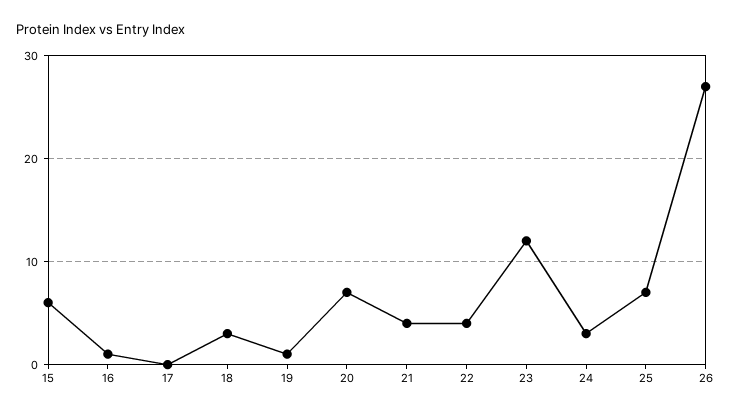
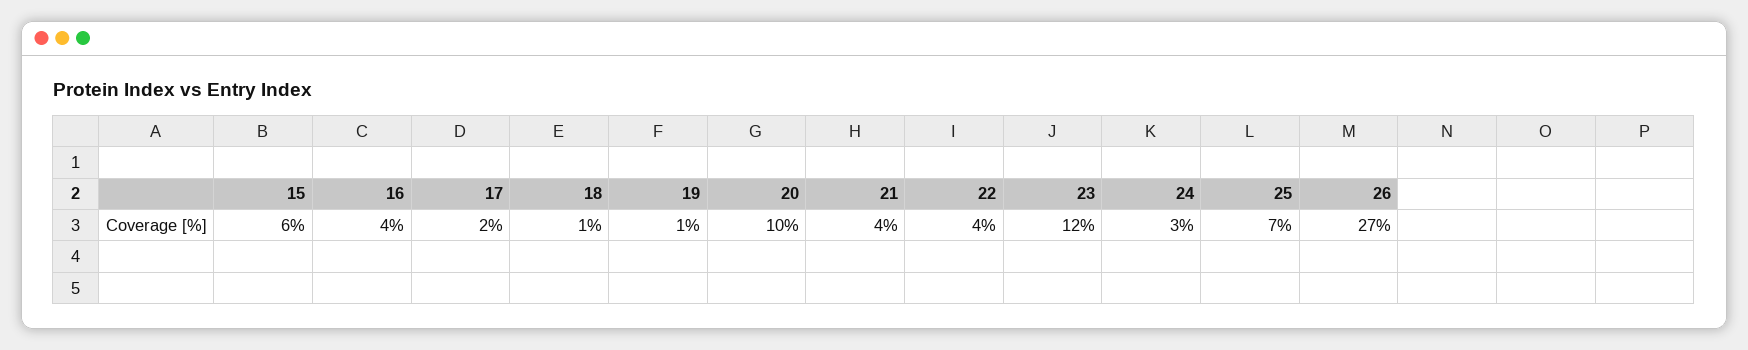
  {
    "15": 6,
-   "16": 1,
+   "16": 4,
-   "17": 0,
+   "17": 2,
-   "18": 3,
+   "18": 1,
    "19": 1,
-   "20": 7,
+   "20": 10,
    "21": 4,
    "22": 4,
    "23": 12,
    "24": 3,
    "25": 7,
    "26": 27
  }

